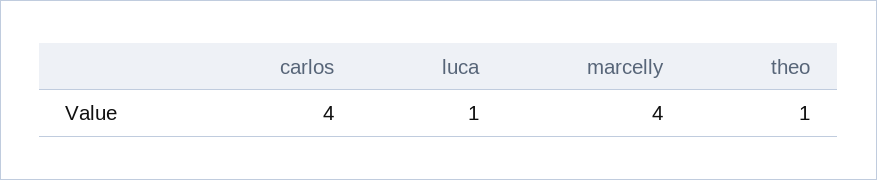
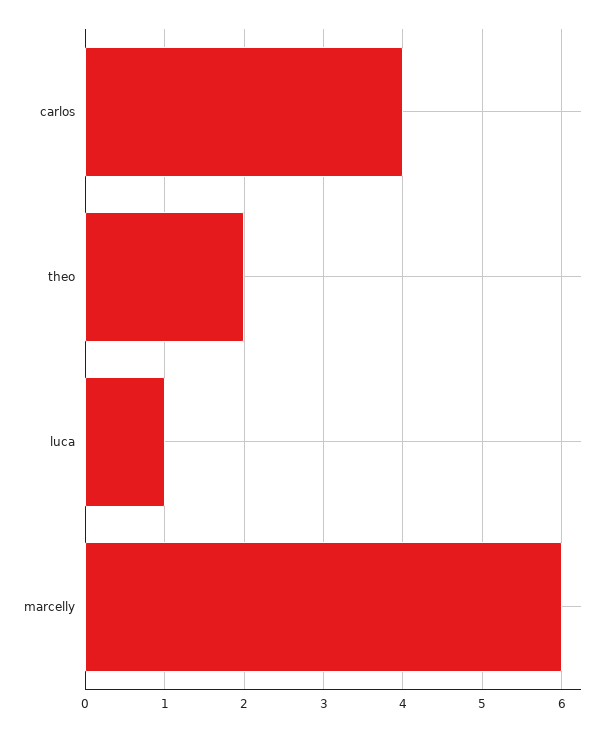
  {
    "carlos": 4,
    "luca": 1,
-   "marcelly": 4,
+   "marcelly": 6,
-   "theo": 1
+   "theo": 2
  }

